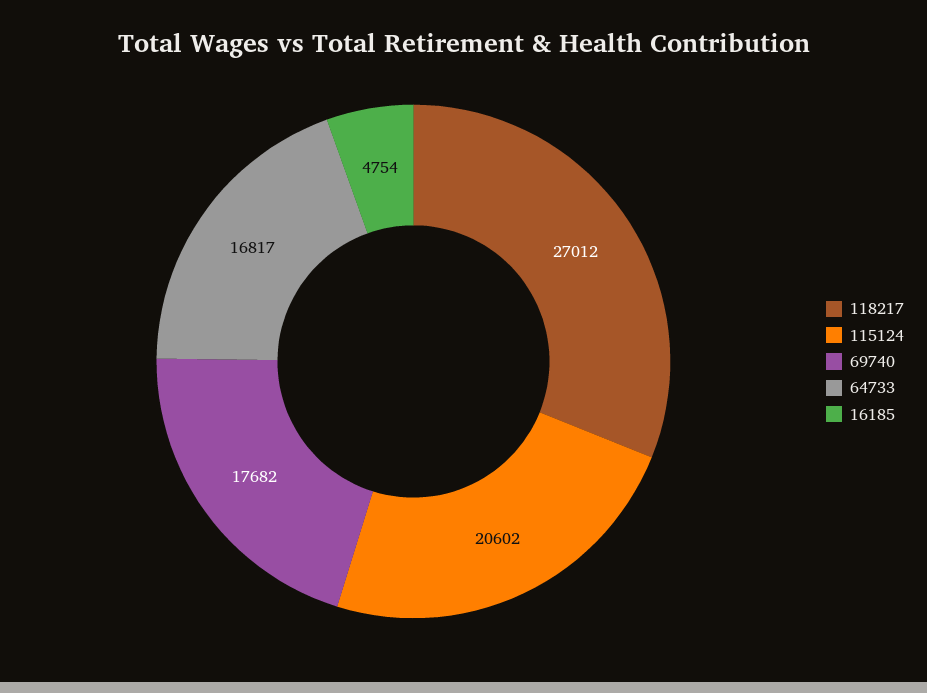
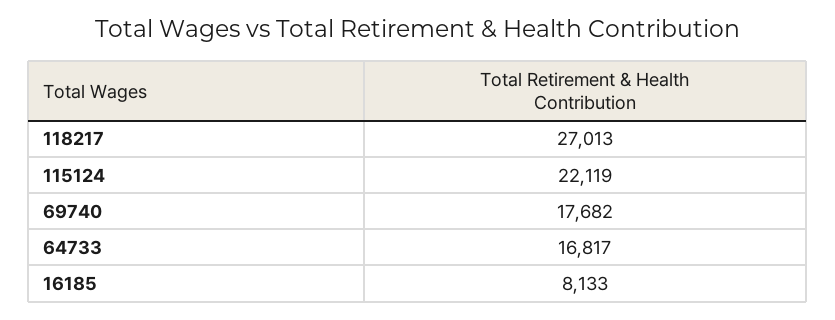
  {
-   "118217": 27012,
+   "118217": 27013,
-   "115124": 20602,
+   "115124": 22119,
    "69740": 17682,
    "64733": 16817,
-   "16185": 4754
+   "16185": 8133
  }

